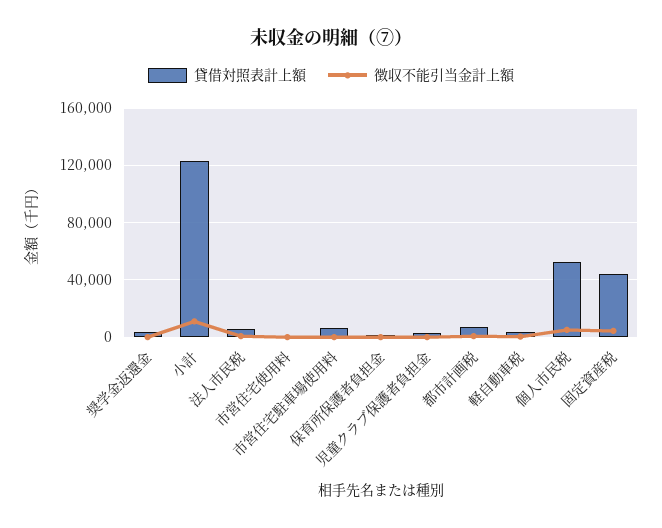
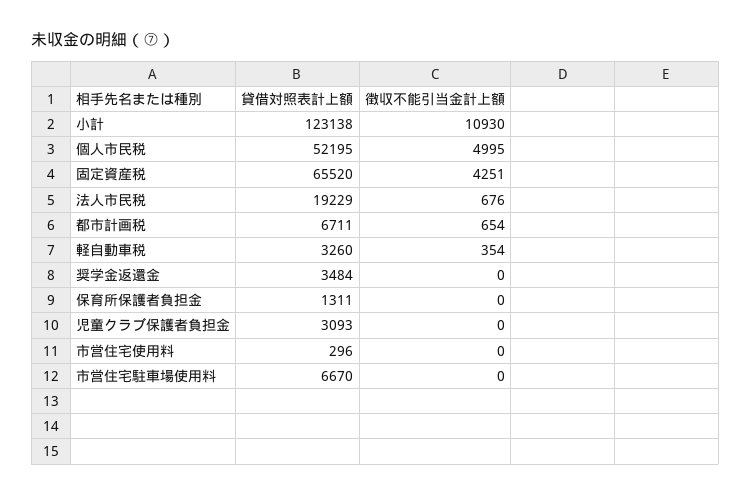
  {
    "貸借対照表計上額": {
      "奨学金返還金": 3484,
      "小計": 123138,
-     "法人市民税": 5000,
+     "法人市民税": 19229,
      "市営住宅使用料": 296,
      "市営住宅駐車場使用料": 6670,
      "保育所保護者負担金": 1311,
      "児童クラブ保護者負担金": 3093,
      "都市計画税": 6711,
      "軽自動車税": 3260,
      "個人市民税": 52195,
-     "固定資産税": 45000
+     "固定資産税": 65520
    },
    "徴収不能引当金計上額": {
      "奨学金返還金": 0,
      "小計": 10930,
      "法人市民税": 676,
      "市営住宅使用料": 0,
      "市営住宅駐車場使用料": 0,
      "保育所保護者負担金": 0,
      "児童クラブ保護者負担金": 0,
      "都市計画税": 654,
      "軽自動車税": 354,
      "個人市民税": 4995,
      "固定資産税": 4251
    }
  }

